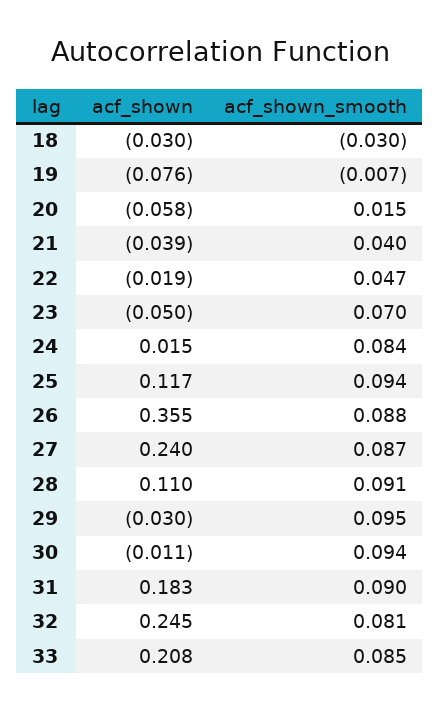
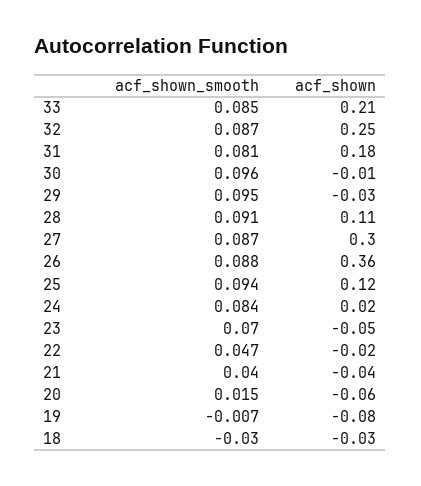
  {
    "acf_shown": {
      "18": -0.03,
      "19": -0.076,
      "20": -0.058,
      "21": -0.039,
      "22": -0.019,
      "23": -0.05,
      "24": 0.015,
      "25": 0.117,
      "26": 0.355,
-     "27": 0.24,
+     "27": 0.3,
      "28": 0.11,
      "29": -0.03,
      "30": -0.011,
      "31": 0.183,
      "32": 0.245,
      "33": 0.208
    },
    "acf_shown_smooth": {
      "18": -0.03,
      "19": -0.007,
      "20": 0.015,
      "21": 0.04,
      "22": 0.047,
      "23": 0.07,
      "24": 0.084,
      "25": 0.094,
      "26": 0.088,
      "27": 0.087,
      "28": 0.091,
      "29": 0.095,
-     "30": 0.094,
+     "30": 0.096,
-     "31": 0.09,
+     "31": 0.081,
-     "32": 0.081,
+     "32": 0.087,
      "33": 0.085
    }
  }

